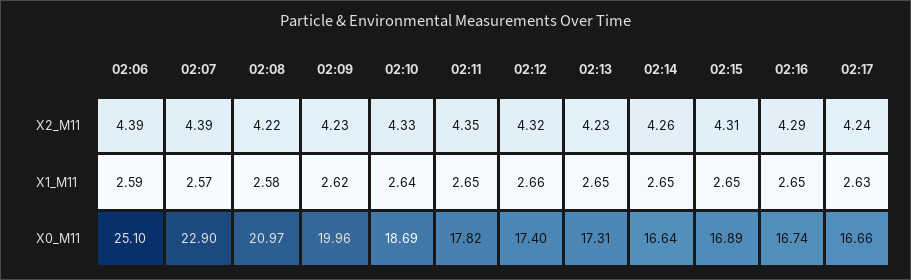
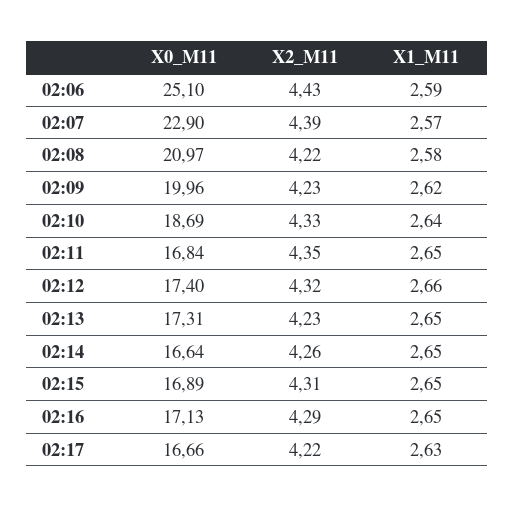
  {
    "02:06": {
-     "X2_M11": 4.39,
+     "X2_M11": 4.43,
      "X1_M11": 2.59,
      "X0_M11": 25.1
    },
    "02:07": {
      "X2_M11": 4.39,
      "X1_M11": 2.57,
      "X0_M11": 22.9
    },
    "02:08": {
      "X2_M11": 4.22,
      "X1_M11": 2.58,
      "X0_M11": 20.97
    },
    "02:09": {
      "X2_M11": 4.23,
      "X1_M11": 2.62,
      "X0_M11": 19.96
    },
    "02:10": {
      "X2_M11": 4.33,
      "X1_M11": 2.64,
      "X0_M11": 18.69
    },
    "02:11": {
      "X2_M11": 4.35,
      "X1_M11": 2.65,
-     "X0_M11": 17.82
+     "X0_M11": 16.84
    },
    "02:12": {
      "X2_M11": 4.32,
      "X1_M11": 2.66,
      "X0_M11": 17.4
    },
    "02:13": {
      "X2_M11": 4.23,
      "X1_M11": 2.65,
      "X0_M11": 17.31
    },
    "02:14": {
      "X2_M11": 4.26,
      "X1_M11": 2.65,
      "X0_M11": 16.64
    },
    "02:15": {
      "X2_M11": 4.31,
      "X1_M11": 2.65,
      "X0_M11": 16.89
    },
    "02:16": {
      "X2_M11": 4.29,
      "X1_M11": 2.65,
-     "X0_M11": 16.74
+     "X0_M11": 17.13
    },
    "02:17": {
-     "X2_M11": 4.24,
+     "X2_M11": 4.22,
      "X1_M11": 2.63,
      "X0_M11": 16.66
    }
  }

